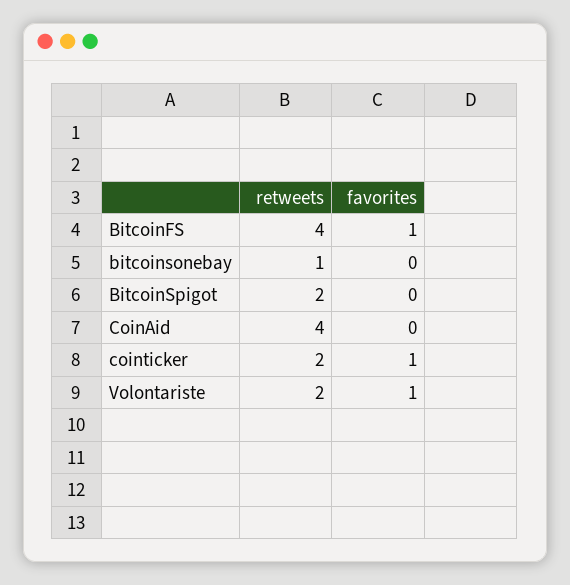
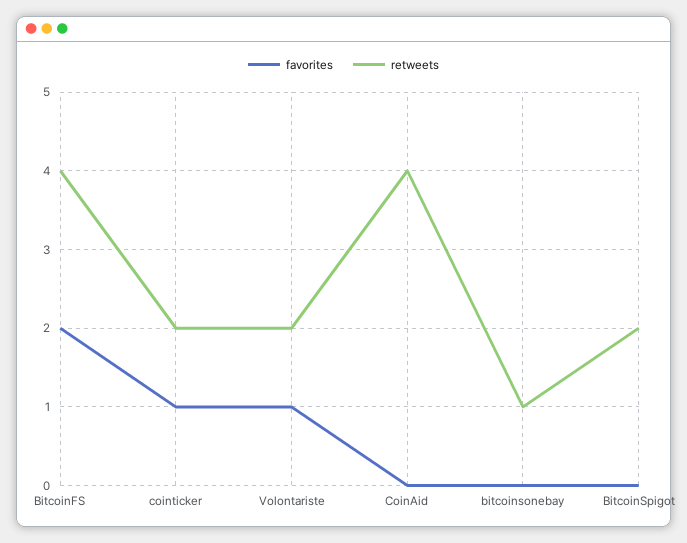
  {
    "retweets": {
      "BitcoinFS": 4,
      "bitcoinsonebay": 1,
      "BitcoinSpigot": 2,
      "CoinAid": 4,
      "cointicker": 2,
      "Volontariste": 2
    },
    "favorites": {
-     "BitcoinFS": 1,
+     "BitcoinFS": 2,
      "bitcoinsonebay": 0,
      "BitcoinSpigot": 0,
      "CoinAid": 0,
      "cointicker": 1,
      "Volontariste": 1
    }
  }

